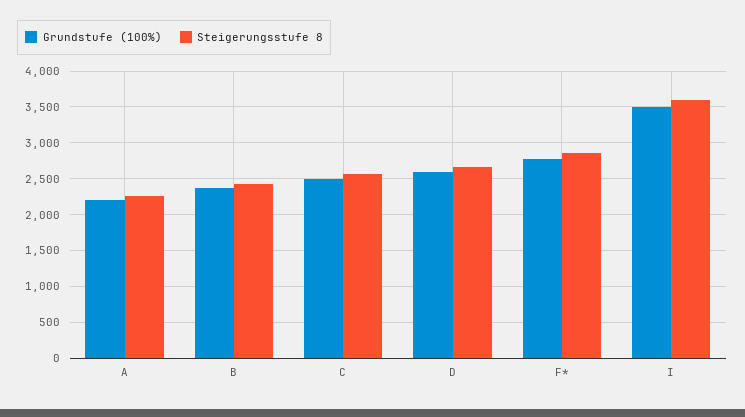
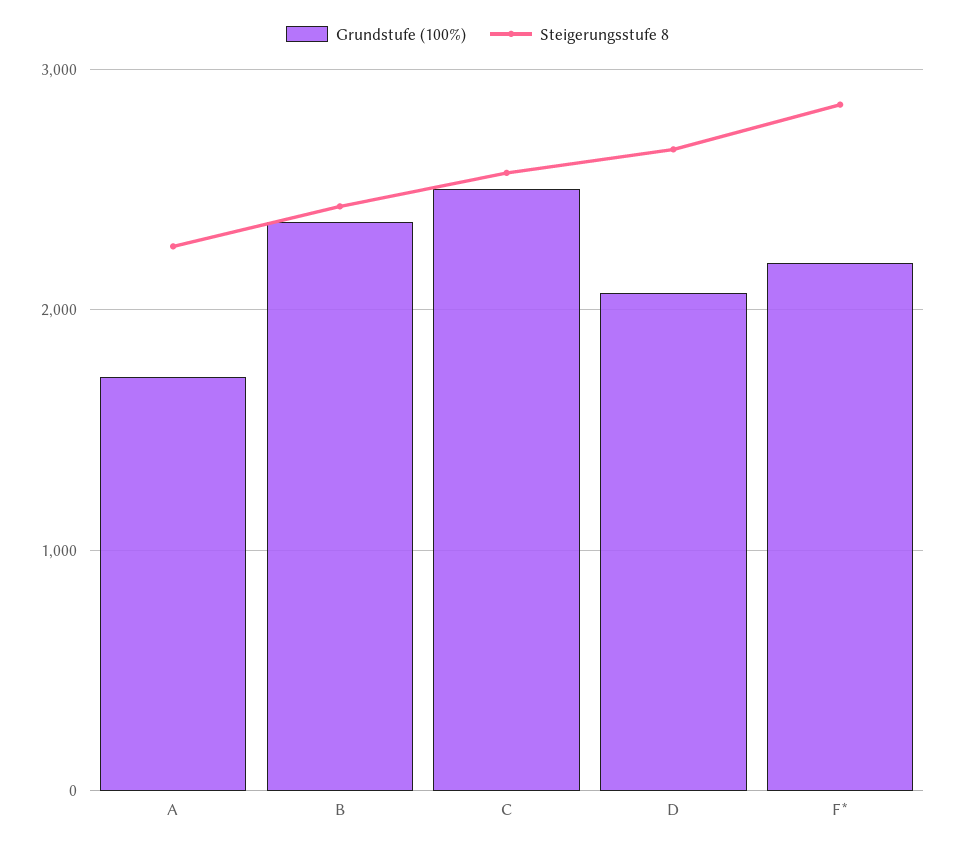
  {
    "Grundstufe (100%)": {
-     "A": 2200,
+     "A": 1700,
      "B": 2400,
      "C": 2500,
-     "D": 2600,
+     "D": 2100,
-     "F*": 2800,
+     "F*": 2200
-     "I": 3500
    },
    "Steigerungsstufe 8": {
      "A": 2300,
      "B": 2400,
      "C": 2600,
      "D": 2700,
-     "F*": 2900,
+     "F*": 2900
-     "I": 3600
    }
  }

